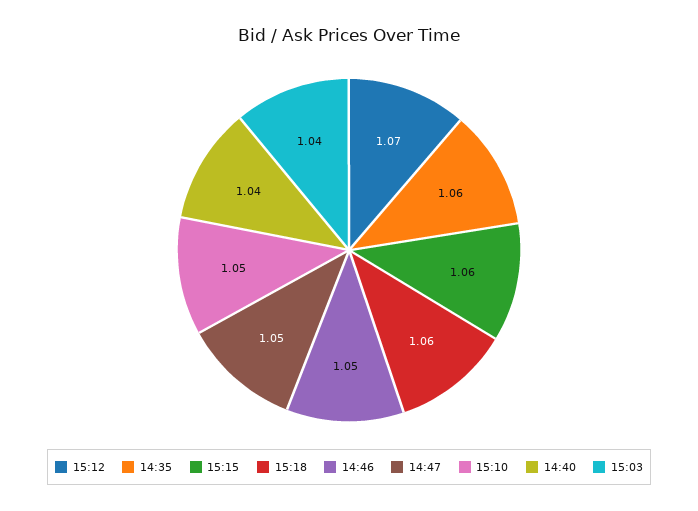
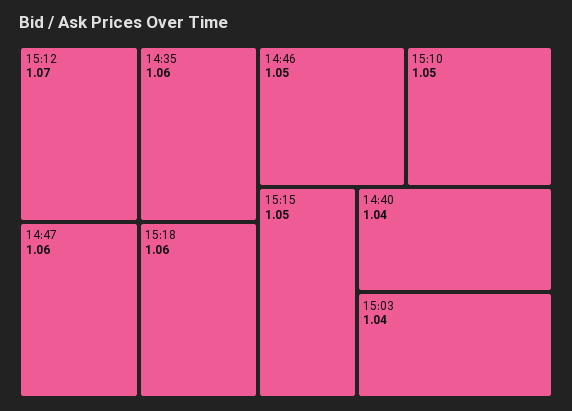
  {
    "15:12": 1.07,
    "14:35": 1.06,
-   "15:15": 1.06,
+   "15:15": 1.05,
    "15:18": 1.06,
    "14:46": 1.05,
-   "14:47": 1.05,
+   "14:47": 1.06,
    "15:10": 1.05,
    "14:40": 1.04,
    "15:03": 1.04
  }

